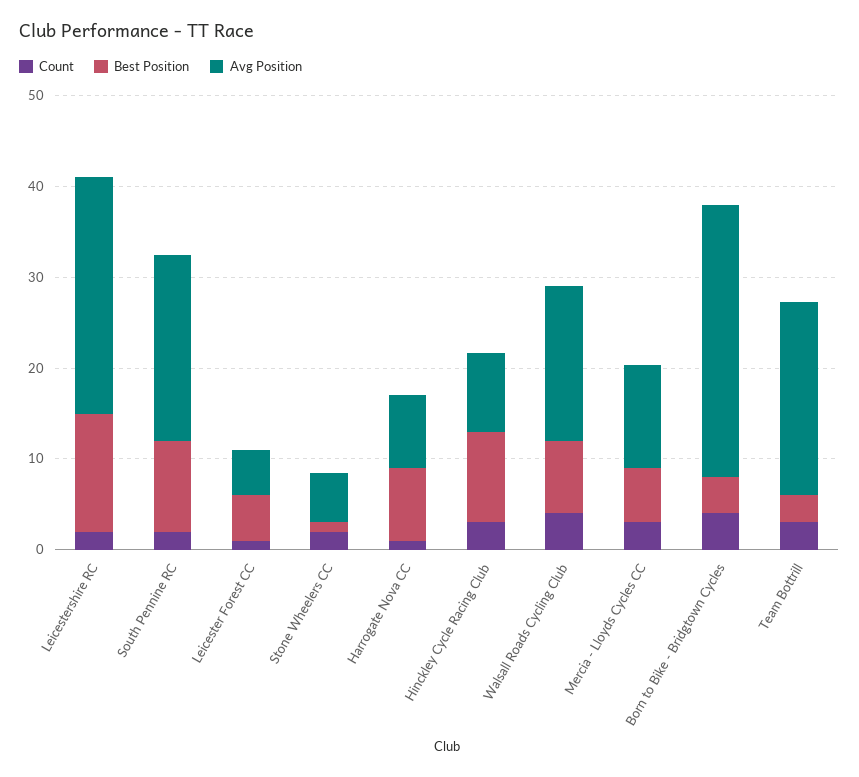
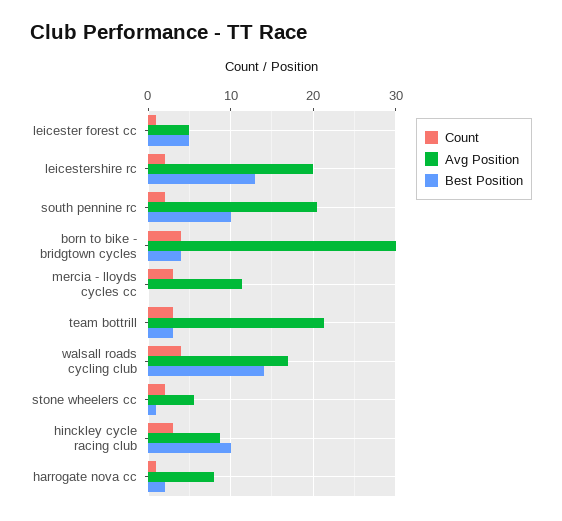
  {
    "Count": {
      "Leicestershire RC": 2,
      "South Pennine RC": 2,
      "Leicester Forest CC": 1,
      "Stone Wheelers CC": 2,
      "Harrogate Nova CC": 1,
      "Hinckley Cycle Racing Club": 3,
      "Walsall Roads Cycling Club": 4,
      "Mercia - Lloyds Cycles CC": 3,
      "Born to Bike - Bridgtown Cycles": 4,
      "Team Bottrill": 3
    },
    "Best Position": {
      "Leicestershire RC": 13,
      "South Pennine RC": 10,
      "Leicester Forest CC": 5,
      "Stone Wheelers CC": 1,
-     "Harrogate Nova CC": 8,
+     "Harrogate Nova CC": 2,
      "Hinckley Cycle Racing Club": 10,
-     "Walsall Roads Cycling Club": 8,
+     "Walsall Roads Cycling Club": 14,
-     "Mercia - Lloyds Cycles CC": 6,
+     "Mercia - Lloyds Cycles CC": 0,
      "Born to Bike - Bridgtown Cycles": 4,
      "Team Bottrill": 3
    },
    "Avg Position": {
-     "Leicestershire RC": 26,
+     "Leicestershire RC": 20,
      "South Pennine RC": 21,
      "Leicester Forest CC": 5,
      "Stone Wheelers CC": 6,
      "Harrogate Nova CC": 8,
      "Hinckley Cycle Racing Club": 9,
      "Walsall Roads Cycling Club": 17,
      "Mercia - Lloyds Cycles CC": 11,
      "Born to Bike - Bridgtown Cycles": 30,
      "Team Bottrill": 21
    }
  }

